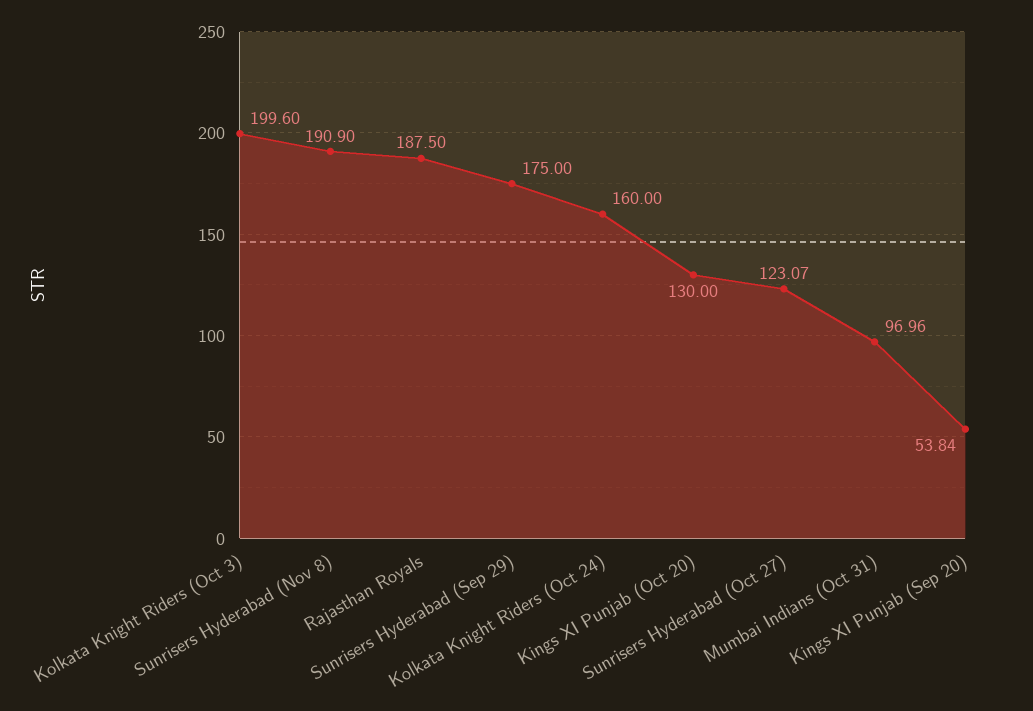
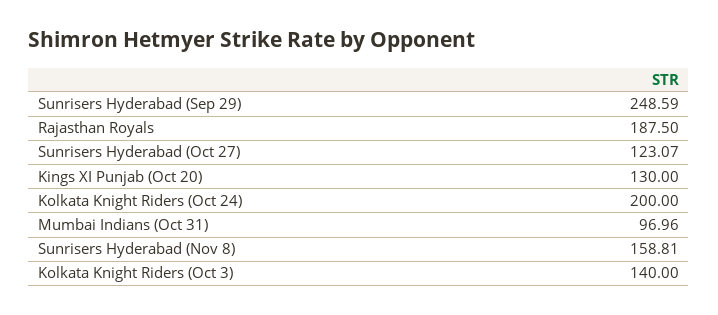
  {
-   "Kolkata Knight Riders (Oct 3)": 199.6,
+   "Kolkata Knight Riders (Oct 3)": 140,
-   "Sunrisers Hyderabad (Nov 8)": 190.9,
+   "Sunrisers Hyderabad (Nov 8)": 158.81,
    "Rajasthan Royals": 187.5,
-   "Sunrisers Hyderabad (Sep 29)": 175,
+   "Sunrisers Hyderabad (Sep 29)": 248.59,
-   "Kolkata Knight Riders (Oct 24)": 160,
+   "Kolkata Knight Riders (Oct 24)": 200,
    "Kings XI Punjab (Oct 20)": 130,
    "Sunrisers Hyderabad (Oct 27)": 123.07,
-   "Mumbai Indians (Oct 31)": 96.96,
+   "Mumbai Indians (Oct 31)": 96.96
-   "Kings XI Punjab (Sep 20)": 53.84
  }

